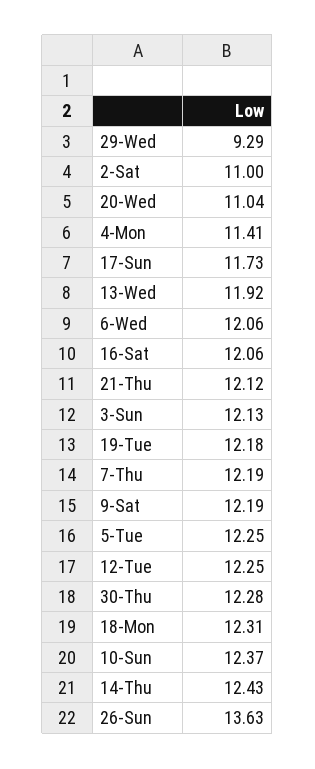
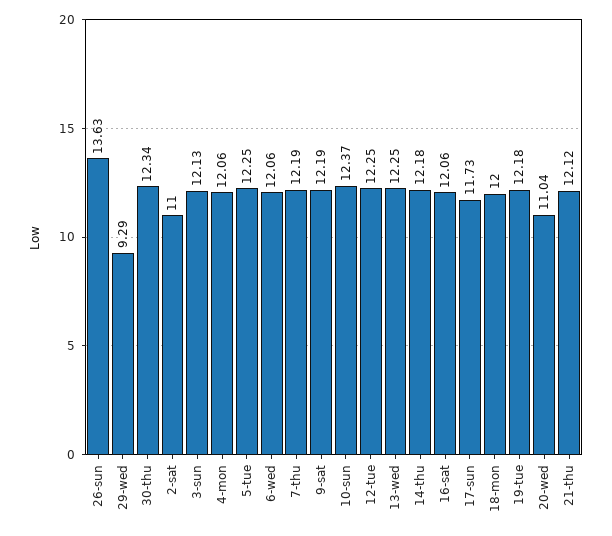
  {
    "29-Wed": 9.29,
    "2-Sat": 11,
    "20-Wed": 11.04,
-   "4-Mon": 11.41,
+   "4-Mon": 12.06,
    "17-Sun": 11.73,
-   "13-Wed": 11.92,
+   "13-Wed": 12.25,
    "6-Wed": 12.06,
    "16-Sat": 12.06,
    "21-Thu": 12.12,
    "3-Sun": 12.13,
    "19-Tue": 12.18,
    "7-Thu": 12.19,
    "9-Sat": 12.19,
    "5-Tue": 12.25,
    "12-Tue": 12.25,
-   "30-Thu": 12.28,
+   "30-Thu": 12.34,
-   "18-Mon": 12.31,
+   "18-Mon": 12,
    "10-Sun": 12.37,
-   "14-Thu": 12.43,
+   "14-Thu": 12.18,
    "26-Sun": 13.63
  }

